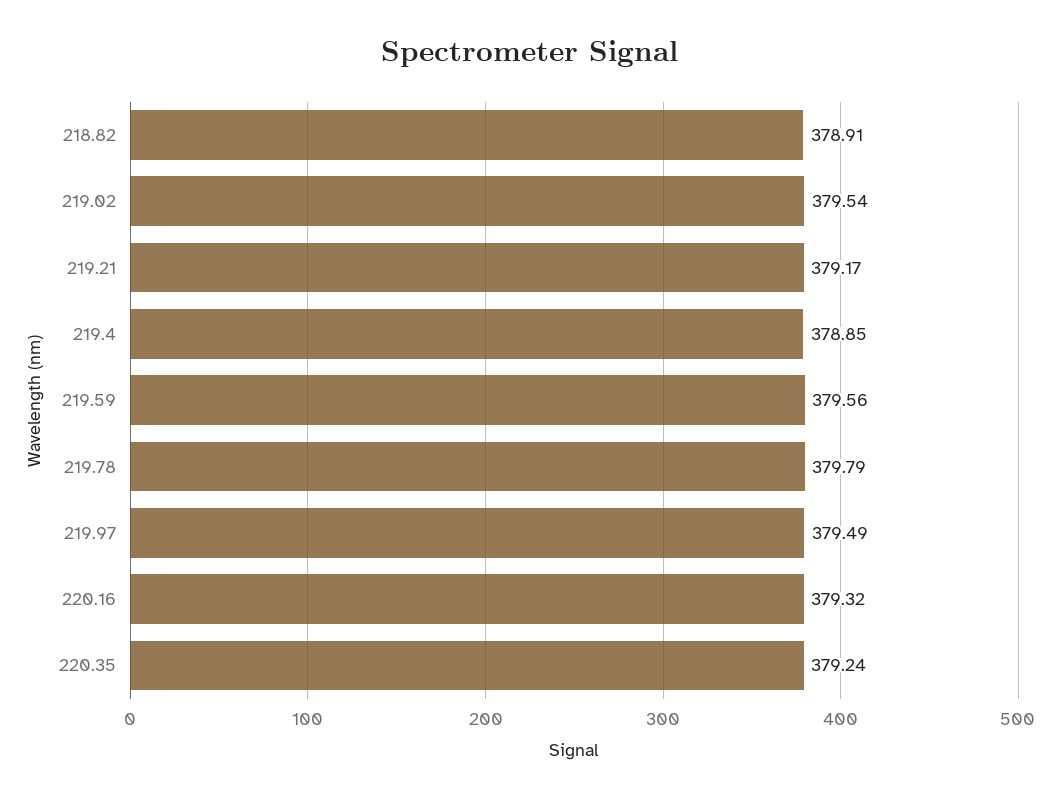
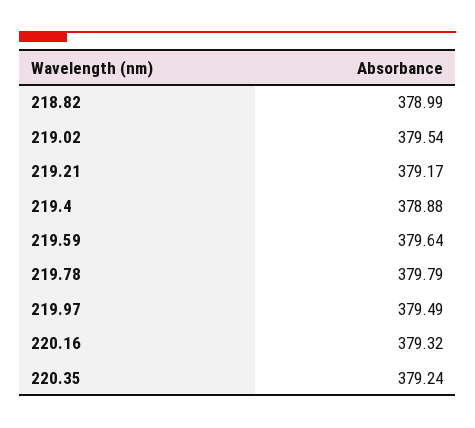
  {
-   "218.82": 378.91,
+   "218.82": 378.99,
    "219.02": 379.54,
    "219.21": 379.17,
-   "219.4": 378.85,
+   "219.4": 378.88,
-   "219.59": 379.56,
+   "219.59": 379.64,
    "219.78": 379.79,
    "219.97": 379.49,
    "220.16": 379.32,
    "220.35": 379.24
  }

